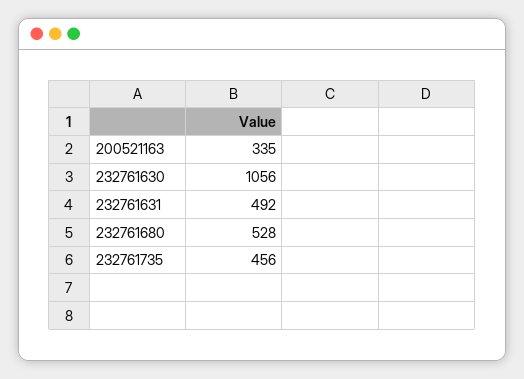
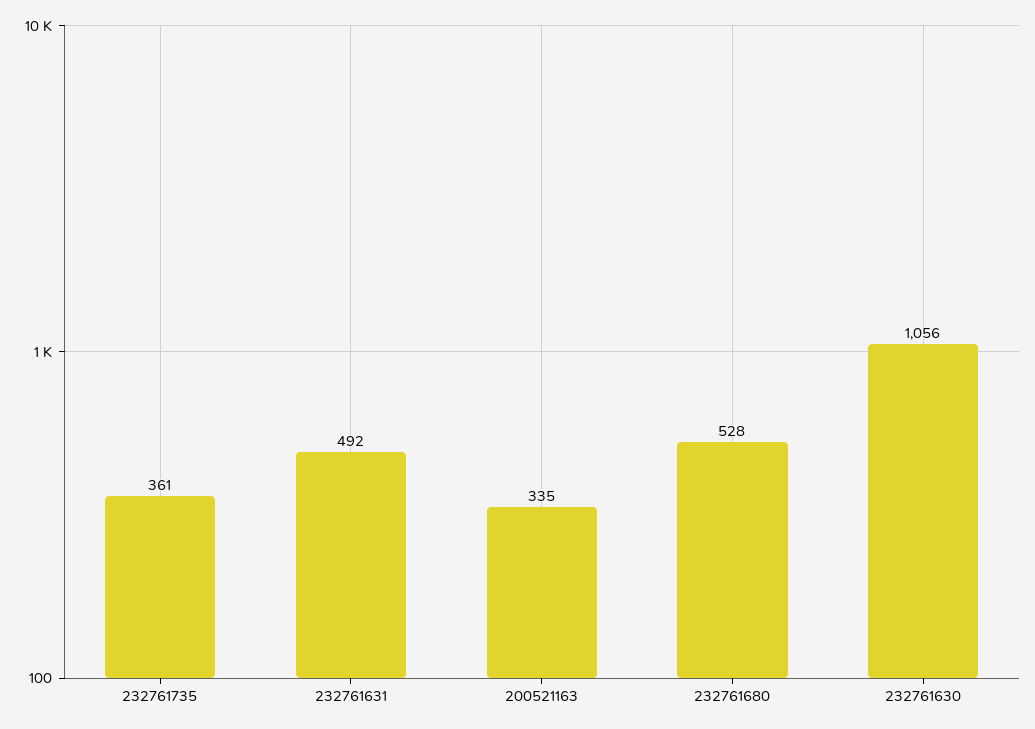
  {
    "200521163": 335,
    "232761630": 1056,
    "232761631": 492,
    "232761680": 528,
-   "232761735": 456
+   "232761735": 361
  }

